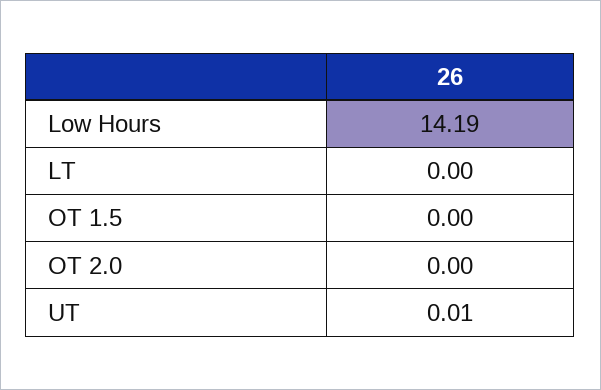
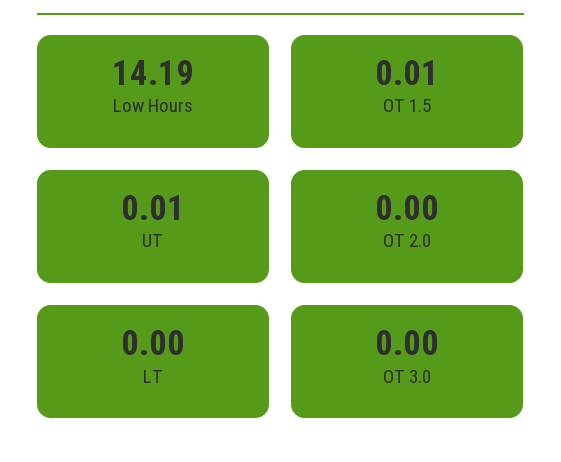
  {
    "Low Hours": 14.19,
    "LT": 0,
-   "OT 1.5": 0,
+   "OT 1.5": 0.01,
    "OT 2.0": 0,
-   "UT": 0.01
+   "UT": 0.01,
+   "OT 3.0": 0
  }

